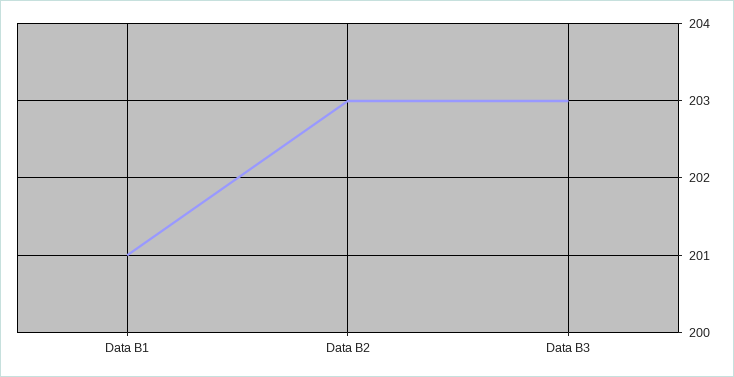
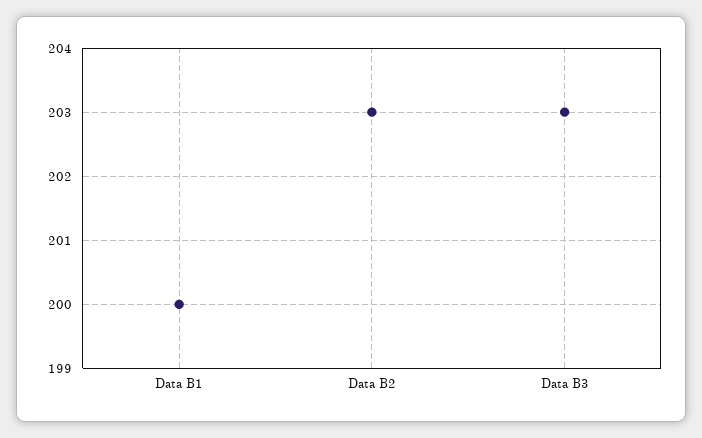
  {
-   "Data B1": 201,
+   "Data B1": 200,
    "Data B2": 203,
    "Data B3": 203
  }

